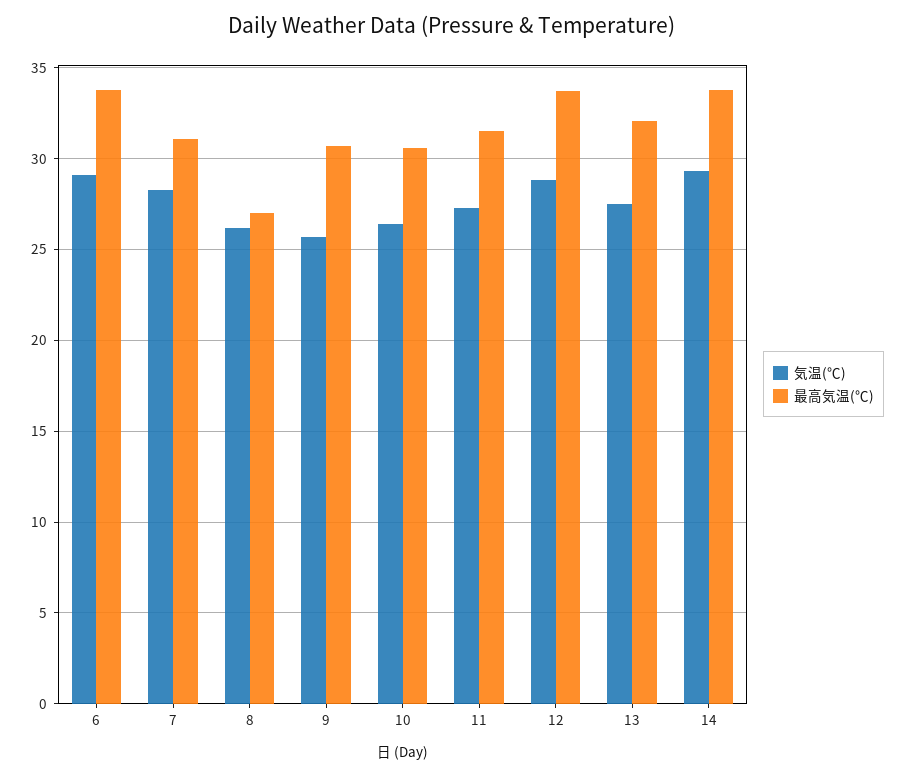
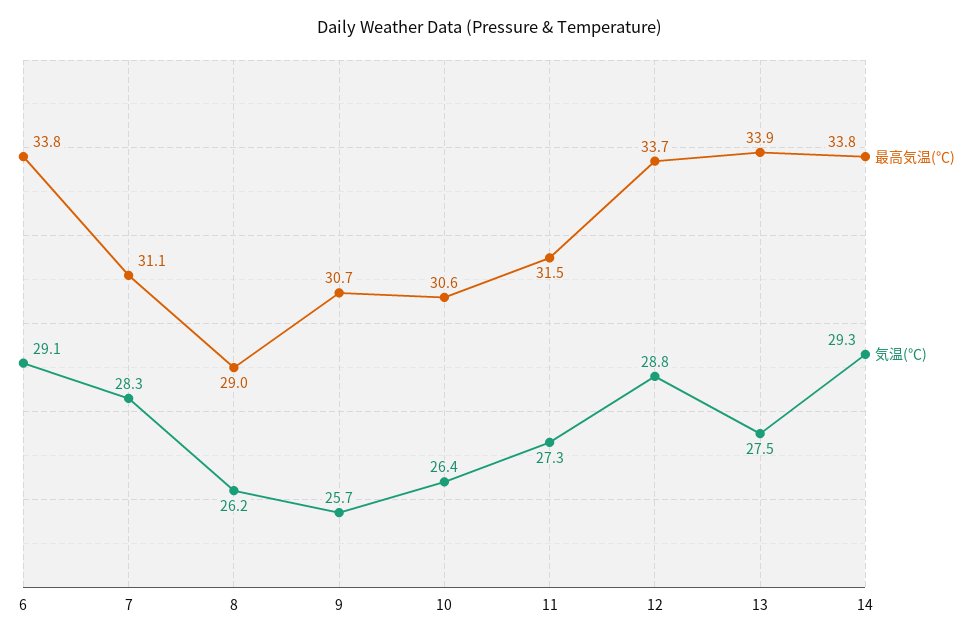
  {
    "気温(℃)": {
      "6": 29.1,
      "7": 28.3,
      "8": 26.2,
      "9": 25.7,
      "10": 26.4,
      "11": 27.3,
      "12": 28.8,
      "13": 27.5,
      "14": 29.3
    },
    "最高気温(℃)": {
      "6": 33.8,
      "7": 31.1,
-     "8": 27,
+     "8": 29,
      "9": 30.7,
      "10": 30.6,
      "11": 31.5,
      "12": 33.7,
-     "13": 32,
+     "13": 33.9,
      "14": 33.8
    }
  }

